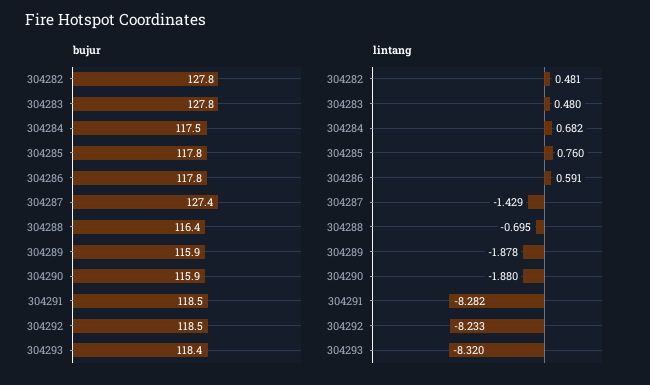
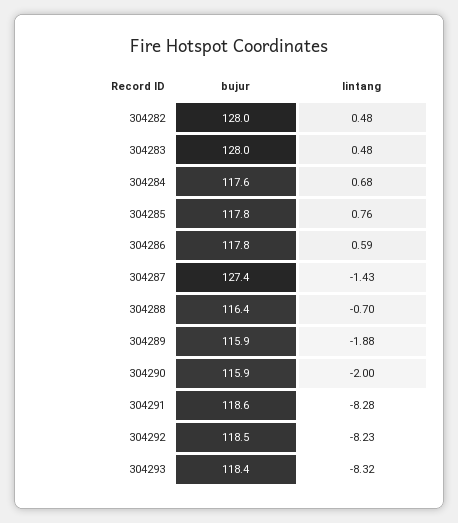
  {
    "bujur": {
-     "304282": 127.8,
+     "304282": 128,
-     "304283": 127.8,
+     "304283": 128,
-     "304284": 117.5,
+     "304284": 117.6,
      "304285": 117.8,
      "304286": 117.8,
      "304287": 127.4,
      "304288": 116.4,
      "304289": 115.9,
      "304290": 115.9,
-     "304291": 118.5,
+     "304291": 118.6,
      "304292": 118.5,
      "304293": 118.4
    },
    "lintang": {
      "304282": 0.481,
      "304283": 0.48,
      "304284": 0.682,
      "304285": 0.76,
      "304286": 0.591,
      "304287": -1.429,
      "304288": -0.695,
      "304289": -1.878,
-     "304290": -1.88,
+     "304290": -2,
      "304291": -8.282,
      "304292": -8.233,
      "304293": -8.32
    }
  }

